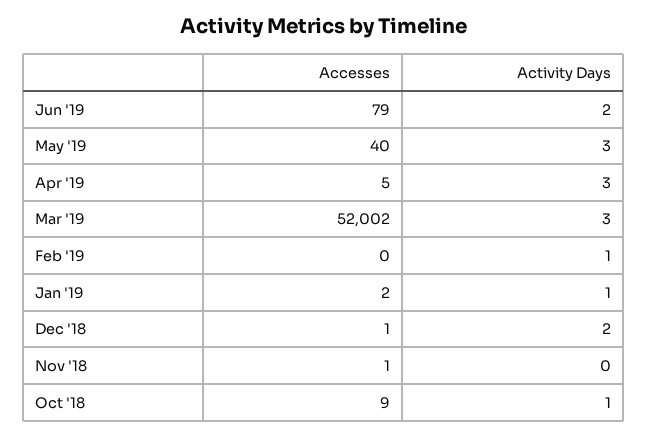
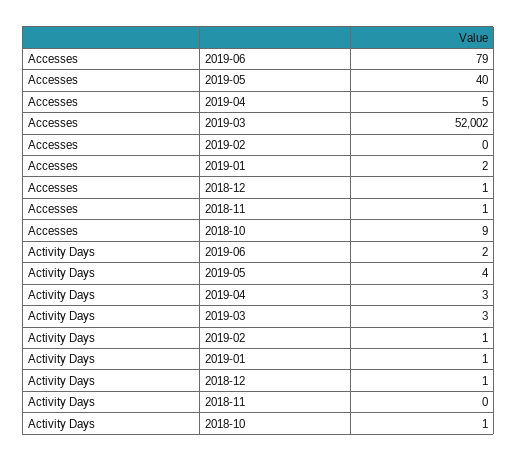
  {
    "Accesses": {
      "Jun '19": 79,
      "May '19": 40,
      "Apr '19": 5,
      "Mar '19": 52002,
      "Feb '19": 0,
      "Jan '19": 2,
      "Dec '18": 1,
      "Nov '18": 1,
      "Oct '18": 9
    },
    "Activity Days": {
      "Jun '19": 2,
-     "May '19": 3,
+     "May '19": 4,
      "Apr '19": 3,
      "Mar '19": 3,
      "Feb '19": 1,
      "Jan '19": 1,
-     "Dec '18": 2,
+     "Dec '18": 1,
      "Nov '18": 0,
      "Oct '18": 1
    }
  }

